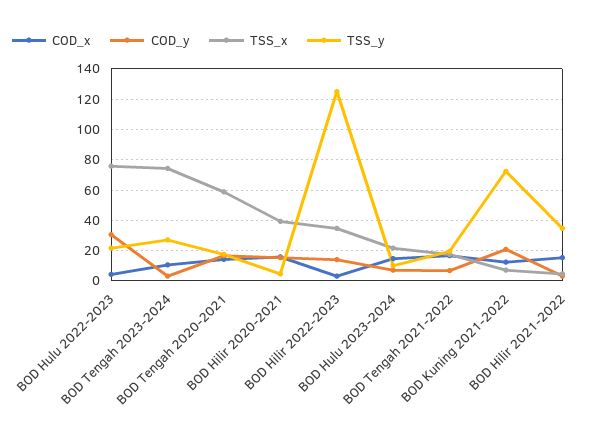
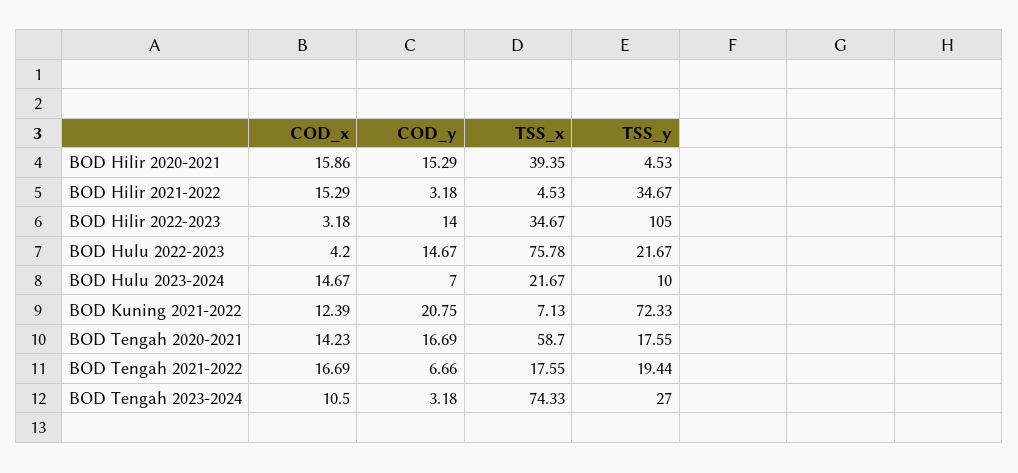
  {
    "COD_x": {
      "BOD Hulu 2022-2023": 4.2,
      "BOD Tengah 2023-2024": 10.5,
      "BOD Tengah 2020-2021": 14.23,
      "BOD Hilir 2020-2021": 15.86,
      "BOD Hilir 2022-2023": 3.18,
      "BOD Hulu 2023-2024": 14.67,
      "BOD Tengah 2021-2022": 16.69,
      "BOD Kuning 2021-2022": 12.39,
      "BOD Hilir 2021-2022": 15.29
    },
    "COD_y": {
-     "BOD Hulu 2022-2023": 30,
+     "BOD Hulu 2022-2023": 14.67,
      "BOD Tengah 2023-2024": 3.18,
      "BOD Tengah 2020-2021": 16.69,
      "BOD Hilir 2020-2021": 15.29,
      "BOD Hilir 2022-2023": 14,
      "BOD Hulu 2023-2024": 7,
      "BOD Tengah 2021-2022": 6.66,
      "BOD Kuning 2021-2022": 20.75,
      "BOD Hilir 2021-2022": 3.18
    },
    "TSS_x": {
      "BOD Hulu 2022-2023": 75.78,
      "BOD Tengah 2023-2024": 74.33,
      "BOD Tengah 2020-2021": 58.7,
      "BOD Hilir 2020-2021": 39.35,
      "BOD Hilir 2022-2023": 34.67,
      "BOD Hulu 2023-2024": 21.67,
      "BOD Tengah 2021-2022": 17.55,
      "BOD Kuning 2021-2022": 7.13,
      "BOD Hilir 2021-2022": 4.53
    },
    "TSS_y": {
      "BOD Hulu 2022-2023": 21.67,
      "BOD Tengah 2023-2024": 27,
      "BOD Tengah 2020-2021": 17.55,
      "BOD Hilir 2020-2021": 4.53,
-     "BOD Hilir 2022-2023": 125,
+     "BOD Hilir 2022-2023": 105,
      "BOD Hulu 2023-2024": 10,
      "BOD Tengah 2021-2022": 19.44,
      "BOD Kuning 2021-2022": 72.33,
      "BOD Hilir 2021-2022": 34.67
    }
  }

